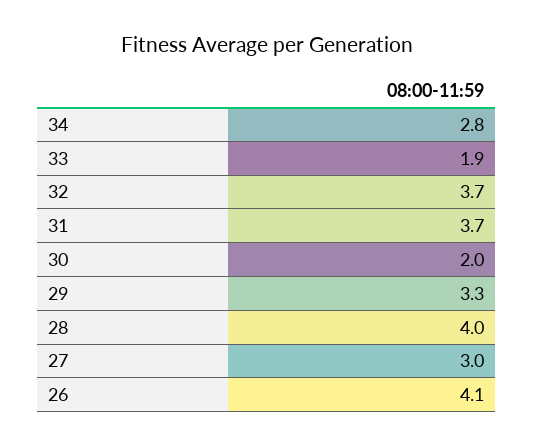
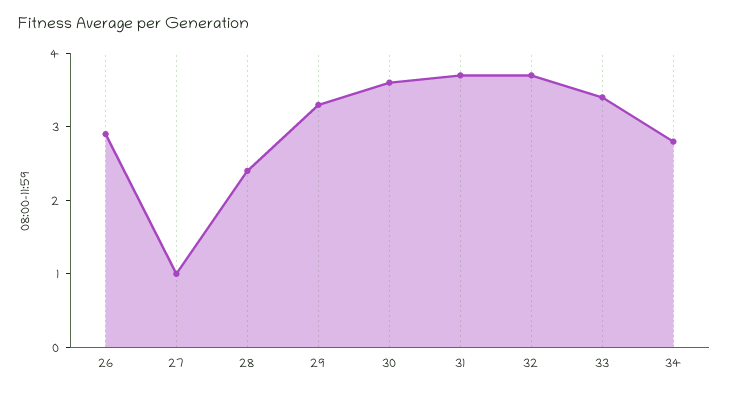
  {
    "34": 2.8,
-   "33": 1.9,
+   "33": 3.5,
    "32": 3.7,
    "31": 3.7,
-   "30": 2,
+   "30": 3.5,
    "29": 3.3,
-   "28": 4,
+   "28": 2.5,
-   "27": 3,
+   "27": 1,
-   "26": 4.1
+   "26": 3
  }

